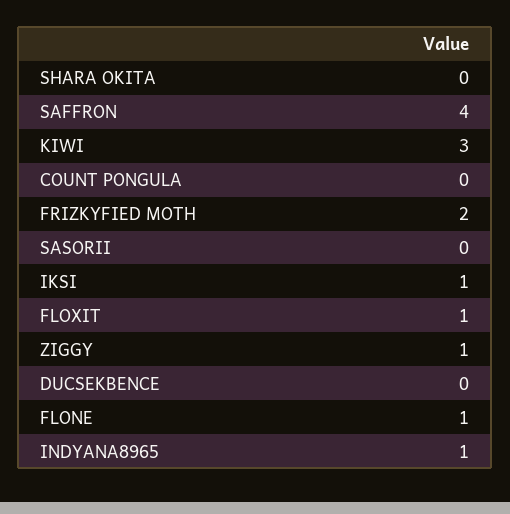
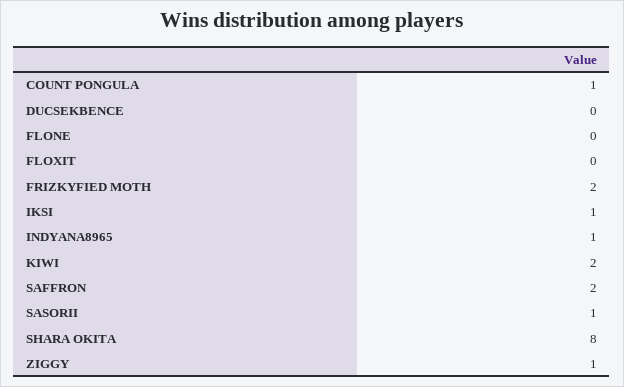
  {
-   "SHARA OKITA": 0,
+   "SHARA OKITA": 8,
-   "SAFFRON": 4,
+   "SAFFRON": 2,
-   "KIWI": 3,
+   "KIWI": 2,
-   "COUNT PONGULA": 0,
+   "COUNT PONGULA": 1,
    "FRIZKYFIED MOTH": 2,
-   "SASORII": 0,
+   "SASORII": 1,
    "IKSI": 1,
-   "FLOXIT": 1,
+   "FLOXIT": 0,
    "ZIGGY": 1,
    "DUCSEKBENCE": 0,
-   "FLONE": 1,
+   "FLONE": 0,
    "INDYANA8965": 1
  }

